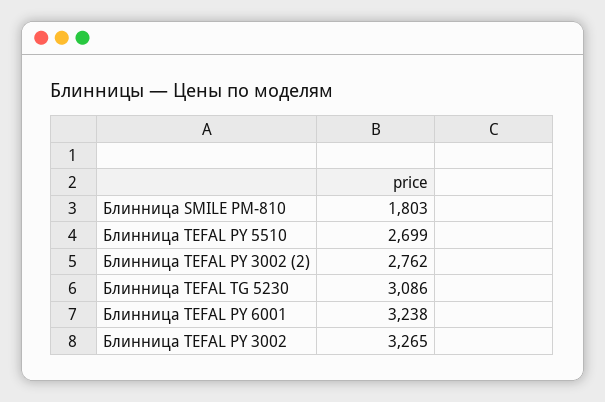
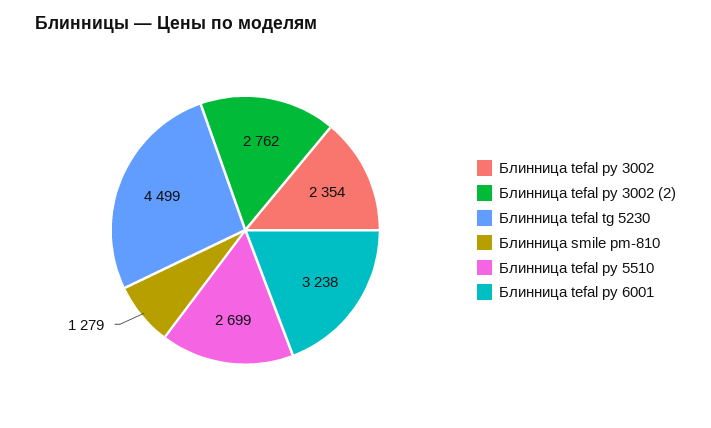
  {
-   "Блинница SMILE PM-810": 1803,
+   "Блинница SMILE PM-810": 1279,
    "Блинница TEFAL PY 5510": 2699,
    "Блинница TEFAL PY 3002 (2)": 2762,
-   "Блинница TEFAL TG 5230": 3086,
+   "Блинница TEFAL TG 5230": 4499,
    "Блинница TEFAL PY 6001": 3238,
-   "Блинница TEFAL PY 3002": 3265
+   "Блинница TEFAL PY 3002": 2354
  }

